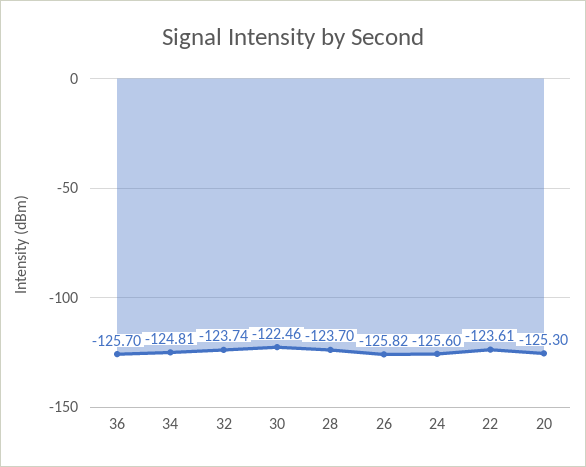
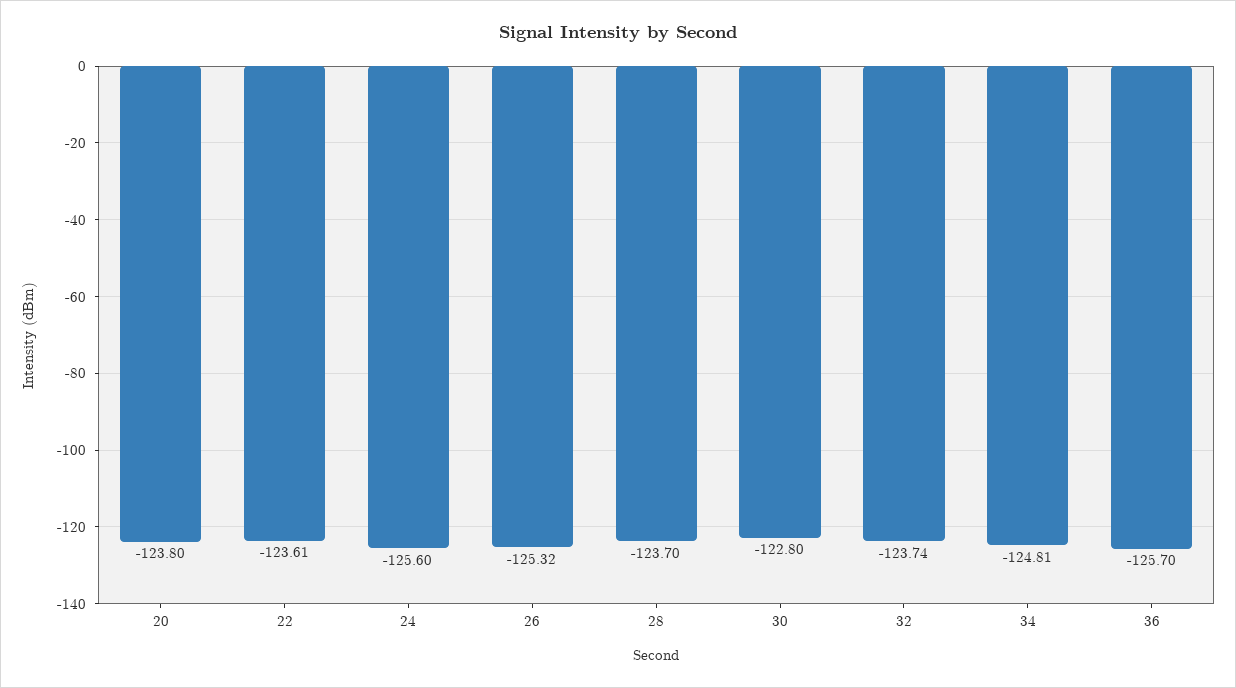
  {
    "36": -125.7,
    "34": -124.81,
    "32": -123.74,
-   "30": -122.46,
+   "30": -122.8,
    "28": -123.7,
-   "26": -125.82,
+   "26": -125.32,
    "24": -125.6,
    "22": -123.61,
-   "20": -125.3
+   "20": -123.8
  }

